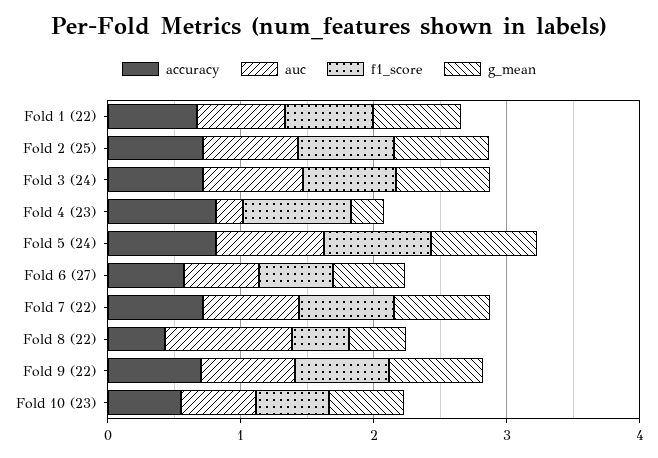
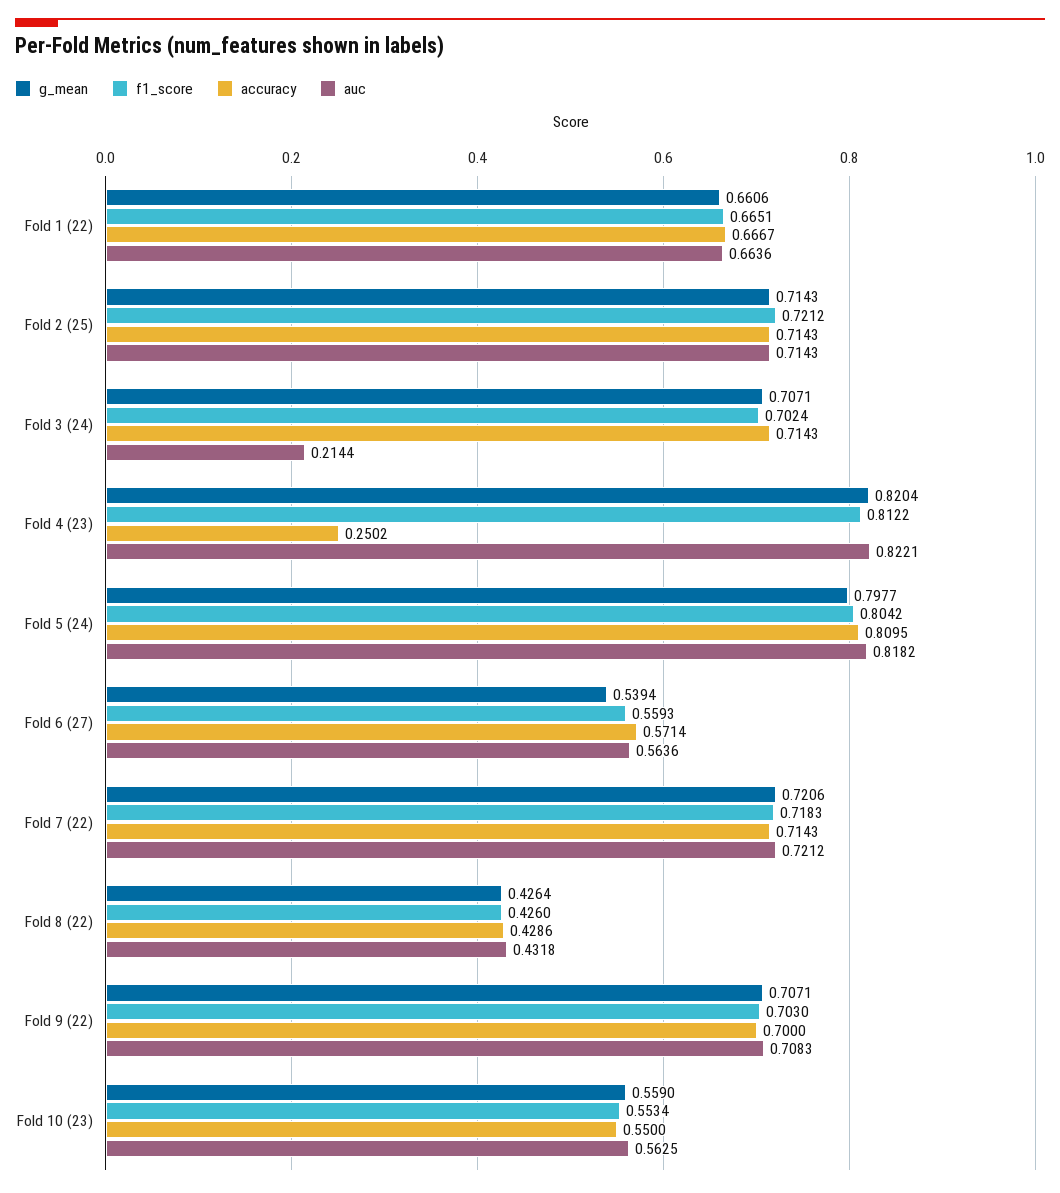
  {
    "accuracy": {
      "Fold 1 (22)": 0.6667,
      "Fold 2 (25)": 0.7143,
      "Fold 3 (24)": 0.7143,
-     "Fold 4 (23)": 0.8,
+     "Fold 4 (23)": 0.2502,
      "Fold 5 (24)": 0.8095,
      "Fold 6 (27)": 0.5714,
      "Fold 7 (22)": 0.7143,
      "Fold 8 (22)": 0.4286,
      "Fold 9 (22)": 0.7,
      "Fold 10 (23)": 0.55
    },
    "auc": {
      "Fold 1 (22)": 0.6636,
      "Fold 2 (25)": 0.7143,
-     "Fold 3 (24)": 0.8,
+     "Fold 3 (24)": 0.2144,
-     "Fold 4 (23)": 0.2,
+     "Fold 4 (23)": 0.8221,
      "Fold 5 (24)": 0.8182,
      "Fold 6 (27)": 0.5636,
      "Fold 7 (22)": 0.7212,
-     "Fold 8 (22)": 1,
+     "Fold 8 (22)": 0.4318,
      "Fold 9 (22)": 0.7083,
      "Fold 10 (23)": 0.5625
    },
    "f1_score": {
      "Fold 1 (22)": 0.6651,
      "Fold 2 (25)": 0.7212,
      "Fold 3 (24)": 0.7024,
      "Fold 4 (23)": 0.8122,
      "Fold 5 (24)": 0.8042,
      "Fold 6 (27)": 0.5593,
      "Fold 7 (22)": 0.7183,
      "Fold 8 (22)": 0.426,
      "Fold 9 (22)": 0.703,
      "Fold 10 (23)": 0.5534
    },
    "g_mean": {
      "Fold 1 (22)": 0.6606,
      "Fold 2 (25)": 0.7143,
      "Fold 3 (24)": 0.7071,
-     "Fold 4 (23)": 0.2,
+     "Fold 4 (23)": 0.8204,
      "Fold 5 (24)": 0.7977,
      "Fold 6 (27)": 0.5394,
      "Fold 7 (22)": 0.7206,
      "Fold 8 (22)": 0.4264,
      "Fold 9 (22)": 0.7071,
      "Fold 10 (23)": 0.559
    }
  }

